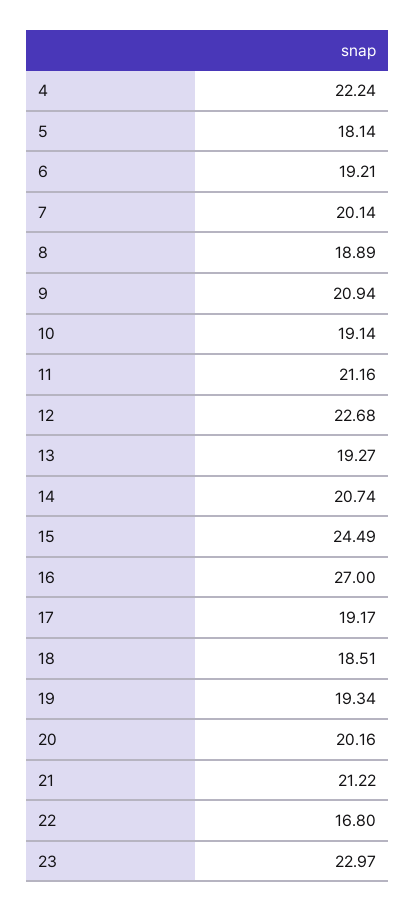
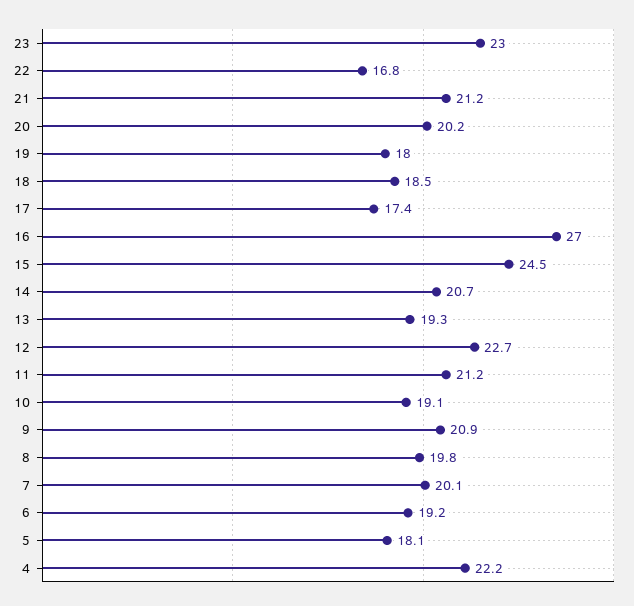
  {
    "4": 22.24,
    "5": 18.14,
    "6": 19.21,
    "7": 20.14,
-   "8": 18.89,
+   "8": 19.8,
    "9": 20.94,
    "10": 19.14,
    "11": 21.16,
    "12": 22.68,
    "13": 19.27,
    "14": 20.74,
    "15": 24.49,
    "16": 27,
-   "17": 19.17,
+   "17": 17.4,
    "18": 18.51,
-   "19": 19.34,
+   "19": 18,
    "20": 20.16,
    "21": 21.22,
    "22": 16.8,
    "23": 22.97
  }

